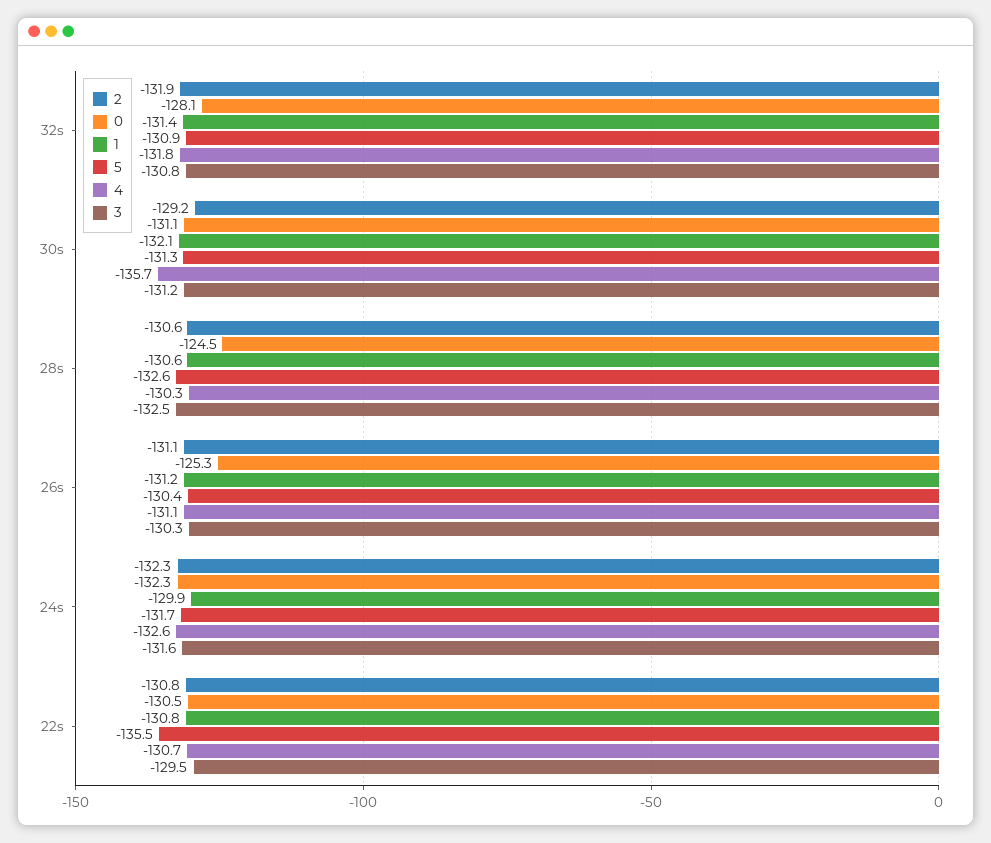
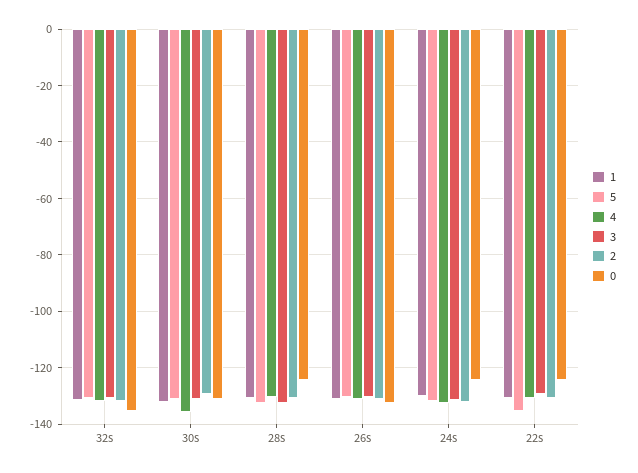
  {
    "2": {
      "32s": -131.9,
      "30s": -129.2,
      "28s": -130.6,
      "26s": -131.1,
      "24s": -132.3,
      "22s": -130.8
    },
    "0": {
-     "32s": -128.1,
+     "32s": -135,
      "30s": -131.1,
      "28s": -124.5,
-     "26s": -125.3,
+     "26s": -132.5,
-     "24s": -132.3,
+     "24s": -125,
-     "22s": -130.5
+     "22s": -125
    },
    "1": {
      "32s": -131.4,
      "30s": -132.1,
      "28s": -130.6,
      "26s": -131.2,
      "24s": -129.9,
      "22s": -130.8
    },
    "5": {
      "32s": -130.9,
      "30s": -131.3,
      "28s": -132.6,
      "26s": -130.4,
      "24s": -131.7,
      "22s": -135.5
    },
    "4": {
      "32s": -131.8,
      "30s": -135.7,
      "28s": -130.3,
      "26s": -131.1,
      "24s": -132.6,
      "22s": -130.7
    },
    "3": {
      "32s": -130.8,
      "30s": -131.2,
      "28s": -132.5,
      "26s": -130.3,
      "24s": -131.6,
      "22s": -129.5
    }
  }

